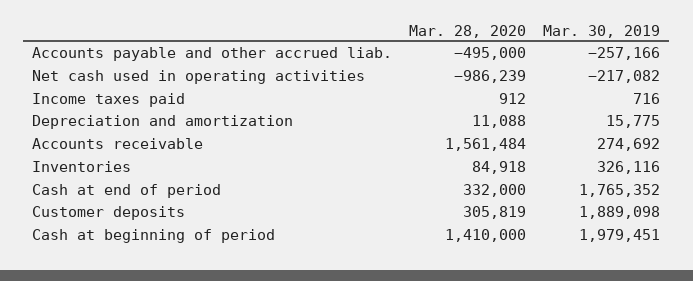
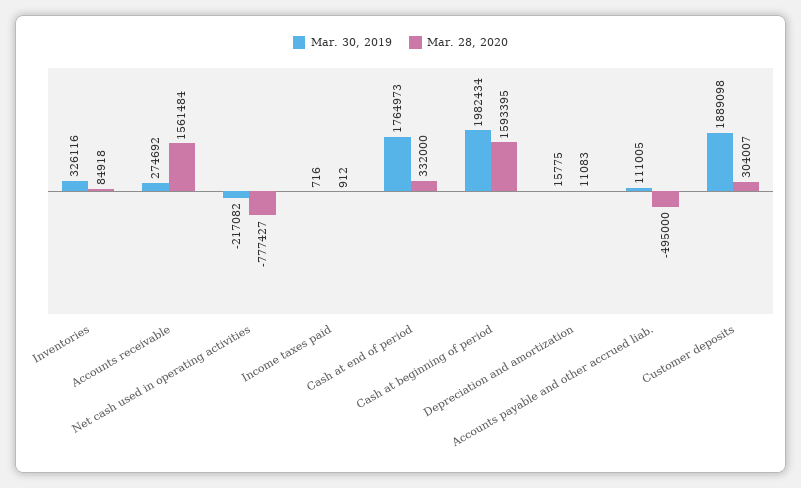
  {
    "Mar. 28, 2020": {
      "Accounts payable and other accrued liab.": -495000,
-     "Net cash used in operating activities": -986239,
+     "Net cash used in operating activities": -777427,
      "Income taxes paid": 912,
-     "Depreciation and amortization": 11088,
+     "Depreciation and amortization": 11083,
      "Accounts receivable": 1561484,
      "Inventories": 84918,
      "Cash at end of period": 332000,
-     "Customer deposits": 305819,
+     "Customer deposits": 304007,
-     "Cash at beginning of period": 1410000
+     "Cash at beginning of period": 1593395
    },
    "Mar. 30, 2019": {
-     "Accounts payable and other accrued liab.": -257166,
+     "Accounts payable and other accrued liab.": 111005,
      "Net cash used in operating activities": -217082,
      "Income taxes paid": 716,
      "Depreciation and amortization": 15775,
      "Accounts receivable": 274692,
      "Inventories": 326116,
-     "Cash at end of period": 1765352,
+     "Cash at end of period": 1764973,
      "Customer deposits": 1889098,
-     "Cash at beginning of period": 1979451
+     "Cash at beginning of period": 1982434
    }
  }

